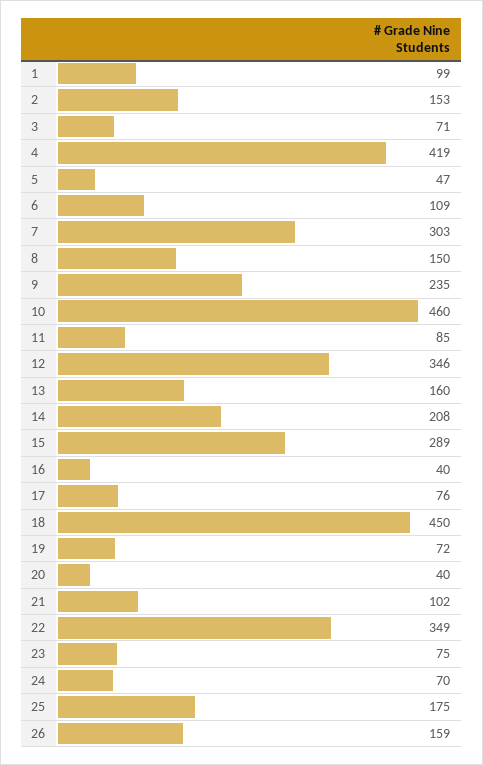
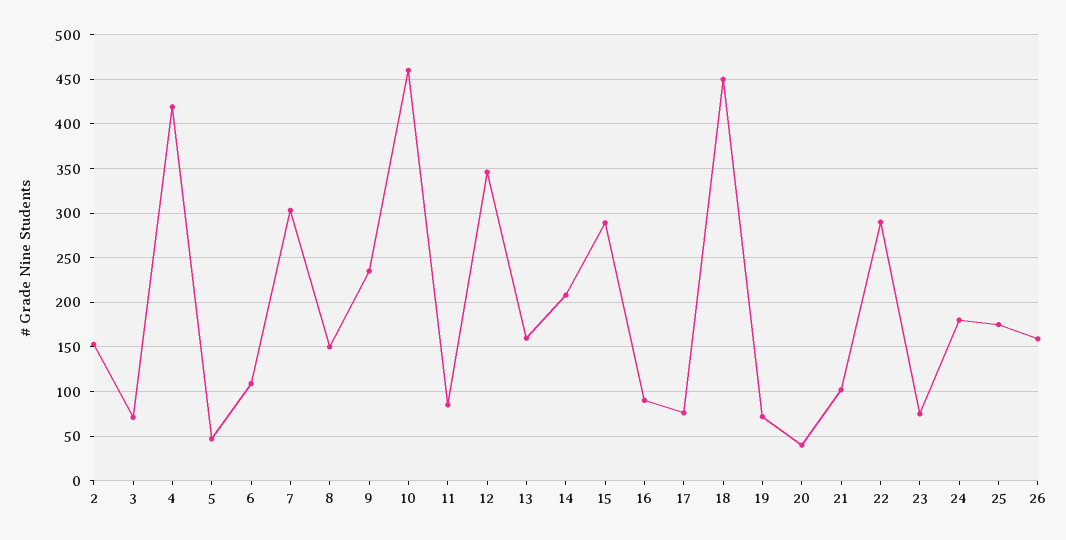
  {
-   "1": 99,
    "2": 153,
    "3": 71,
    "4": 419,
    "5": 47,
    "6": 109,
    "7": 303,
    "8": 150,
    "9": 235,
    "10": 460,
    "11": 85,
    "12": 346,
    "13": 160,
    "14": 208,
    "15": 289,
-   "16": 40,
+   "16": 90,
    "17": 76,
    "18": 450,
    "19": 72,
    "20": 40,
    "21": 102,
-   "22": 349,
+   "22": 290,
    "23": 75,
-   "24": 70,
+   "24": 180,
    "25": 175,
    "26": 159
  }

